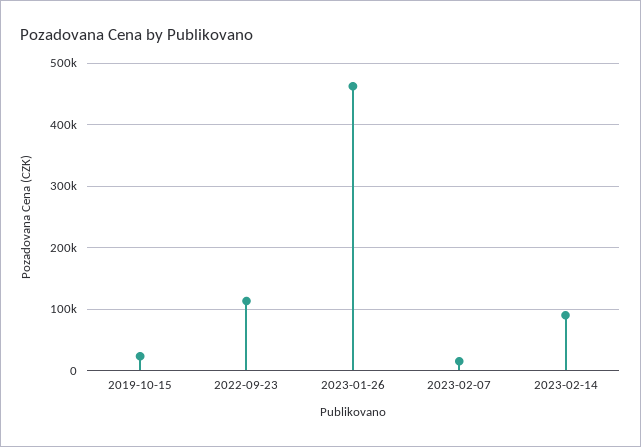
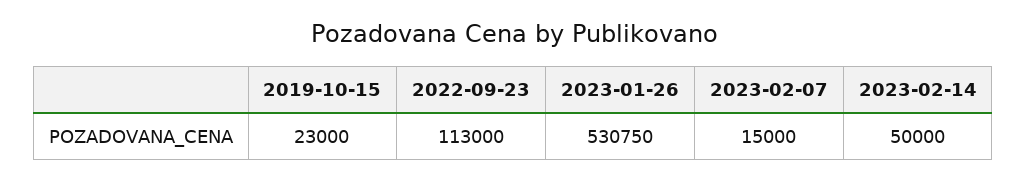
  {
    "2019-10-15": 23000,
    "2022-09-23": 113000,
-   "2023-01-26": 460000,
+   "2023-01-26": 530750,
    "2023-02-07": 15000,
-   "2023-02-14": 90000
+   "2023-02-14": 50000
  }

